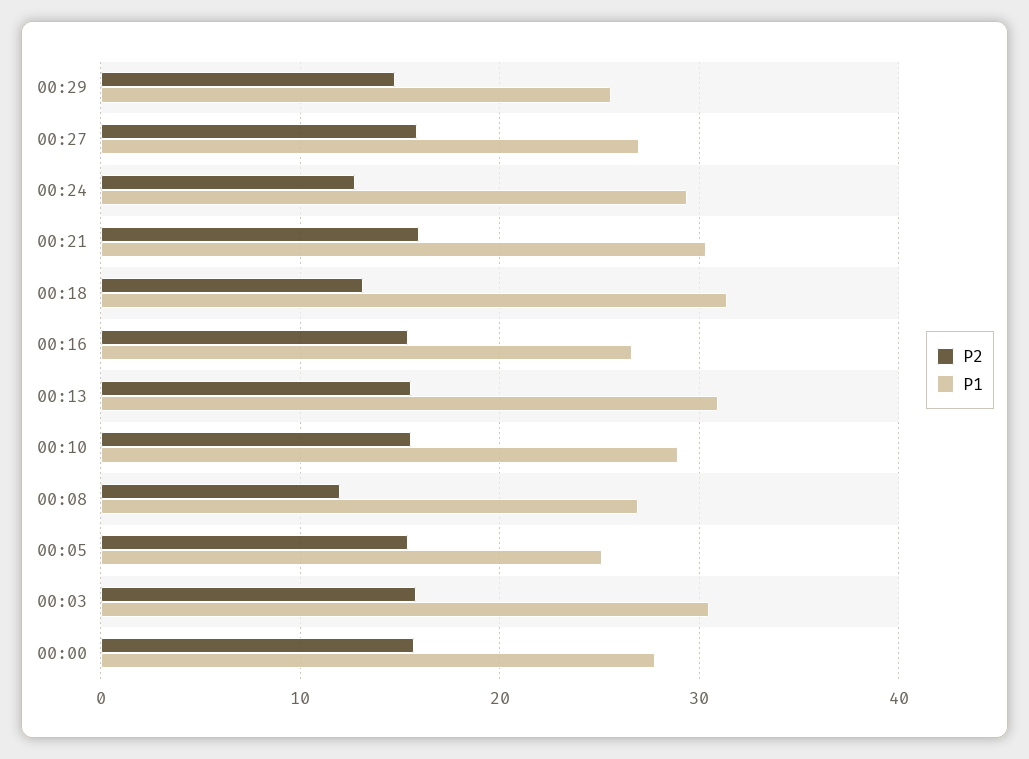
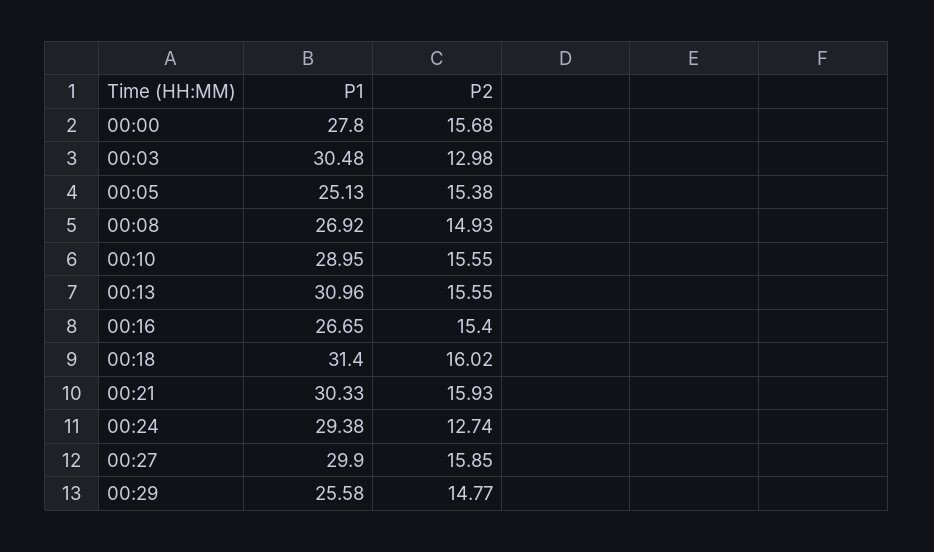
  {
    "P2": {
      "00:29": 14.77,
      "00:27": 15.85,
      "00:24": 12.74,
      "00:21": 15.93,
-     "00:18": 13,
+     "00:18": 16.02,
      "00:16": 15.4,
      "00:13": 15.55,
      "00:10": 15.55,
-     "00:08": 12,
+     "00:08": 14.93,
      "00:05": 15.38,
-     "00:03": 16,
+     "00:03": 12.98,
      "00:00": 15.68
    },
    "P1": {
      "00:29": 25.58,
-     "00:27": 27,
+     "00:27": 29.9,
      "00:24": 29.38,
      "00:21": 30.33,
      "00:18": 31.4,
      "00:16": 26.65,
      "00:13": 30.96,
      "00:10": 28.95,
      "00:08": 26.92,
      "00:05": 25.13,
      "00:03": 30.48,
      "00:00": 27.8
    }
  }

